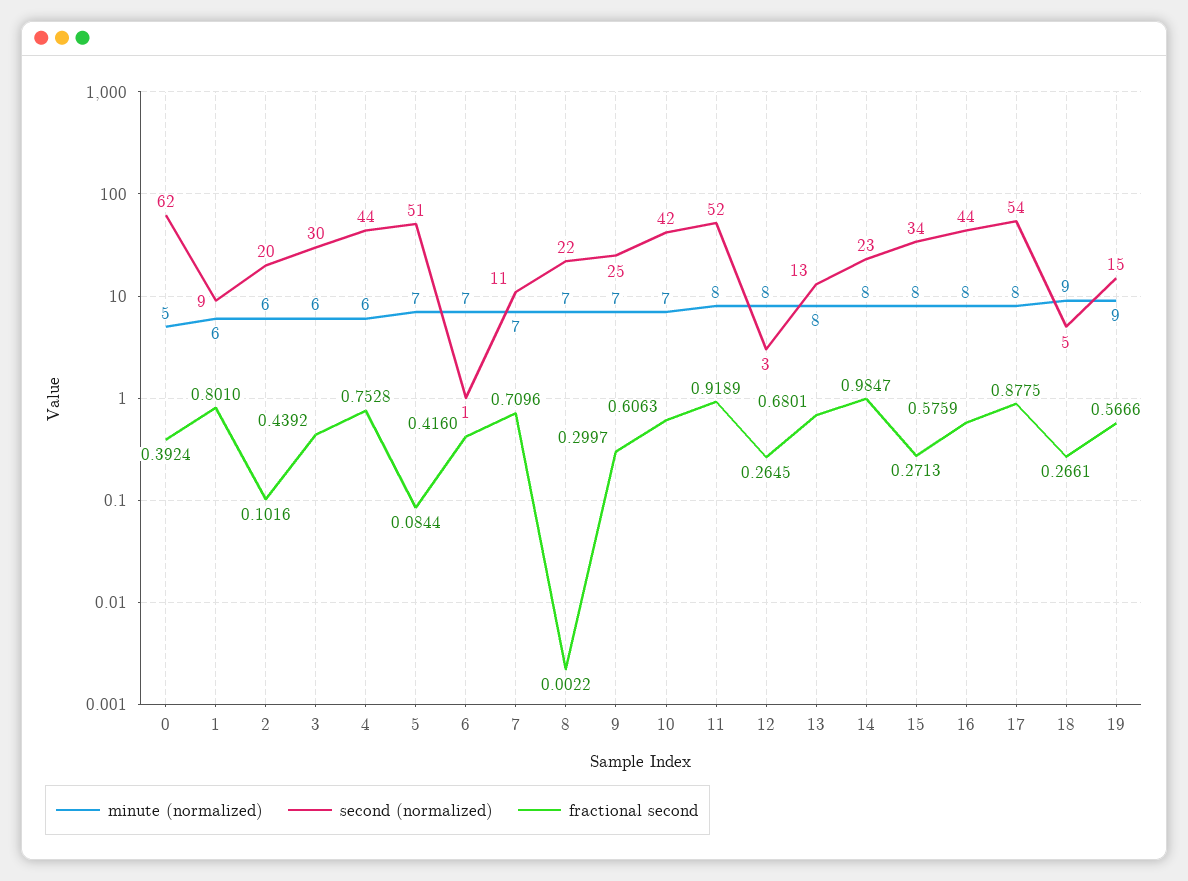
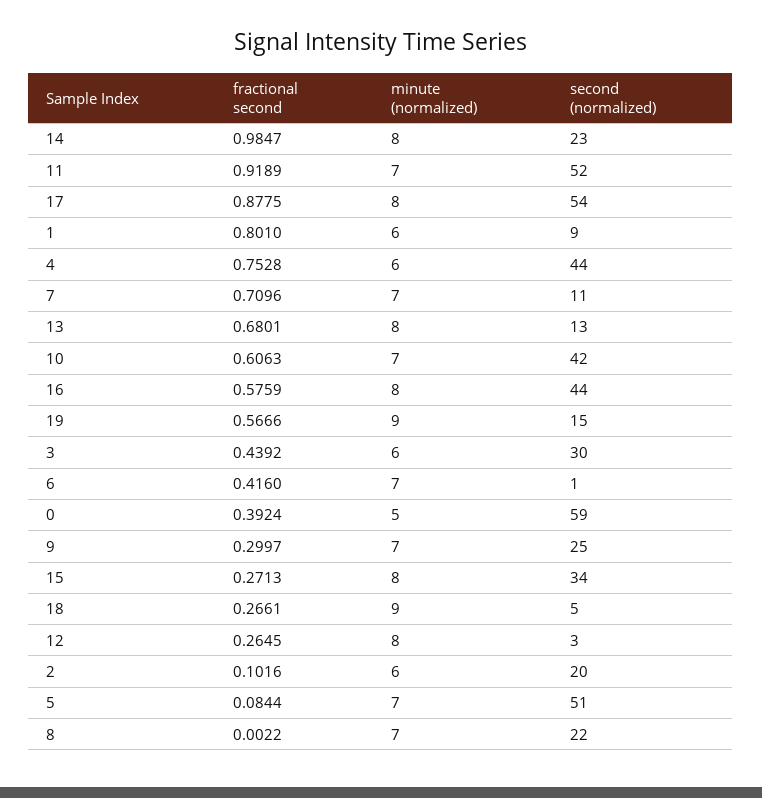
  {
    "minute (normalized)": {
      "0": 5,
      "1": 6,
      "2": 6,
      "3": 6,
      "4": 6,
      "5": 7,
      "6": 7,
      "7": 7,
      "8": 7,
      "9": 7,
      "10": 7,
-     "11": 8,
+     "11": 7,
      "12": 8,
      "13": 8,
      "14": 8,
      "15": 8,
      "16": 8,
      "17": 8,
      "18": 9,
      "19": 9
    },
    "second (normalized)": {
-     "0": 62,
+     "0": 59,
      "1": 9,
      "2": 20,
      "3": 30,
      "4": 44,
      "5": 51,
      "6": 1,
      "7": 11,
      "8": 22,
      "9": 25,
      "10": 42,
      "11": 52,
      "12": 3,
      "13": 13,
      "14": 23,
      "15": 34,
      "16": 44,
      "17": 54,
      "18": 5,
      "19": 15
    },
    "fractional second": {
      "0": 0.3924,
      "1": 0.801,
      "2": 0.1016,
      "3": 0.4392,
      "4": 0.7528,
      "5": 0.0844,
      "6": 0.416,
      "7": 0.7096,
      "8": 0.0022,
      "9": 0.2997,
      "10": 0.6063,
      "11": 0.9189,
      "12": 0.2645,
      "13": 0.6801,
      "14": 0.9847,
      "15": 0.2713,
      "16": 0.5759,
      "17": 0.8775,
      "18": 0.2661,
      "19": 0.5666
    }
  }

